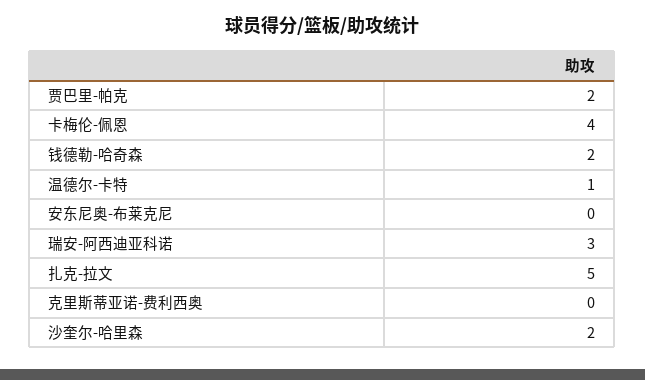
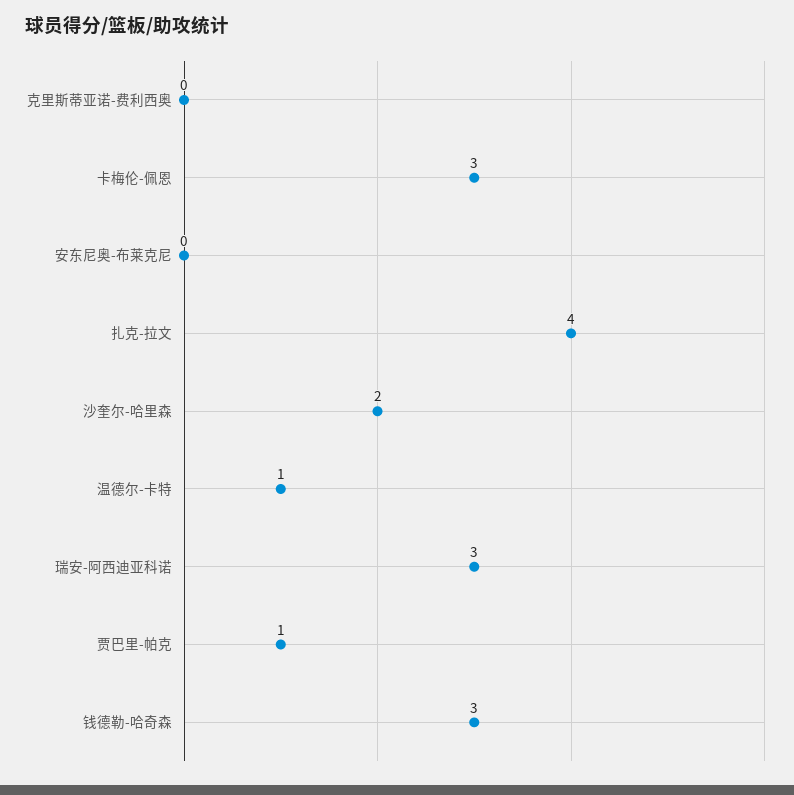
  {
-   "贾巴里-帕克": 2,
+   "贾巴里-帕克": 1,
-   "卡梅伦-佩恩": 4,
+   "卡梅伦-佩恩": 3,
-   "钱德勒-哈奇森": 2,
+   "钱德勒-哈奇森": 3,
    "温德尔-卡特": 1,
    "安东尼奥-布莱克尼": 0,
    "瑞安-阿西迪亚科诺": 3,
-   "扎克-拉文": 5,
+   "扎克-拉文": 4,
    "克里斯蒂亚诺-费利西奥": 0,
    "沙奎尔-哈里森": 2
  }

